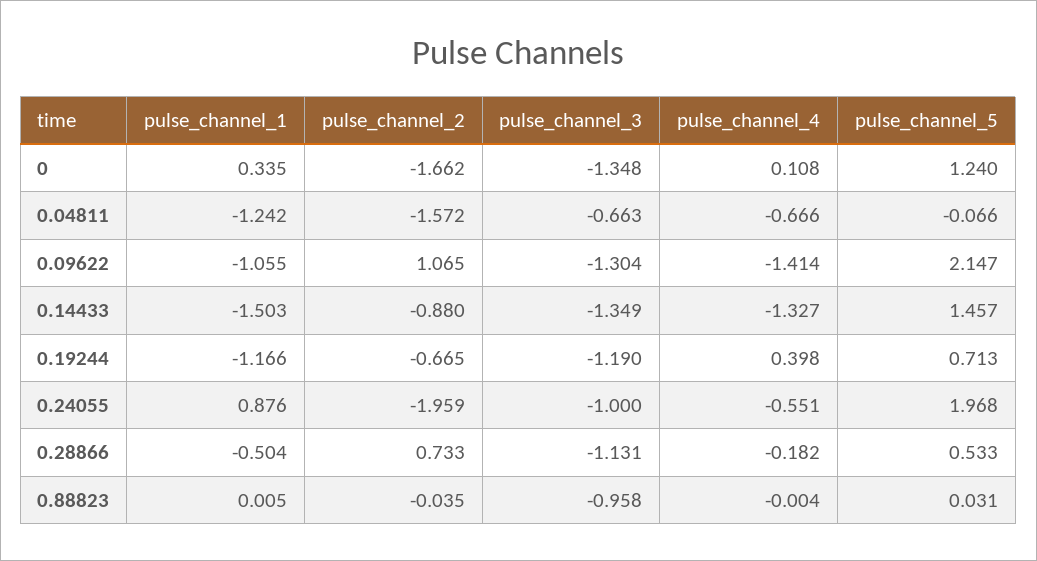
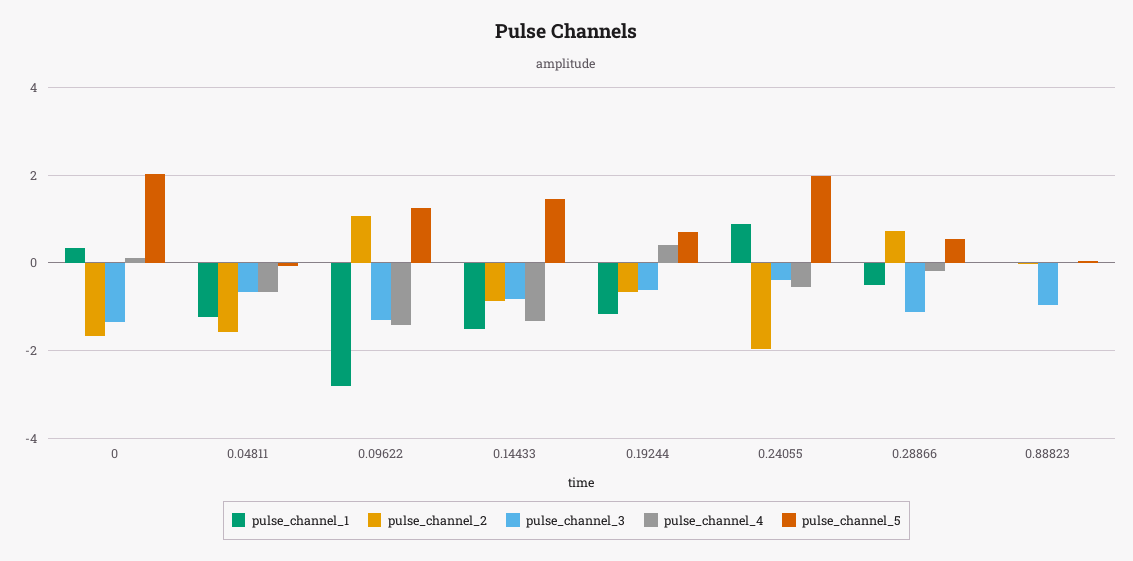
  {
    "pulse_channel_1": {
      "0": 0.335,
      "0.04811": -1.242,
-     "0.09622": -1.055,
+     "0.09622": -2.8,
      "0.14433": -1.503,
      "0.19244": -1.166,
      "0.24055": 0.876,
      "0.28866": -0.504,
      "0.88823": 0.005
    },
    "pulse_channel_2": {
      "0": -1.662,
      "0.04811": -1.572,
      "0.09622": 1.065,
      "0.14433": -0.88,
      "0.19244": -0.665,
      "0.24055": -1.959,
      "0.28866": 0.733,
      "0.88823": -0.035
    },
    "pulse_channel_3": {
      "0": -1.348,
      "0.04811": -0.663,
      "0.09622": -1.304,
-     "0.14433": -1.349,
+     "0.14433": -0.8,
-     "0.19244": -1.19,
+     "0.19244": -0.6,
-     "0.24055": -1,
+     "0.24055": -0.4,
      "0.28866": -1.131,
      "0.88823": -0.958
    },
    "pulse_channel_4": {
      "0": 0.108,
      "0.04811": -0.666,
      "0.09622": -1.414,
      "0.14433": -1.327,
      "0.19244": 0.398,
      "0.24055": -0.551,
      "0.28866": -0.182,
      "0.88823": -0.004
    },
    "pulse_channel_5": {
-     "0": 1.24,
+     "0": 2,
      "0.04811": -0.066,
-     "0.09622": 2.147,
+     "0.09622": 1.2,
      "0.14433": 1.457,
      "0.19244": 0.713,
      "0.24055": 1.968,
      "0.28866": 0.533,
      "0.88823": 0.031
    }
  }

